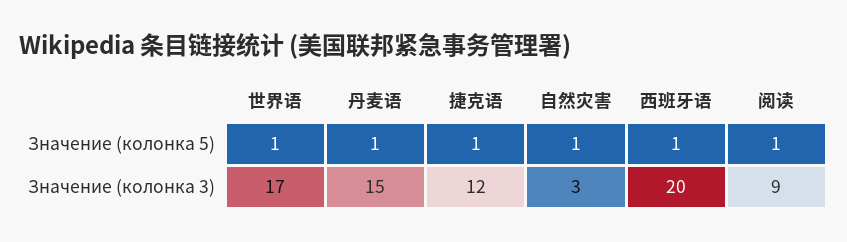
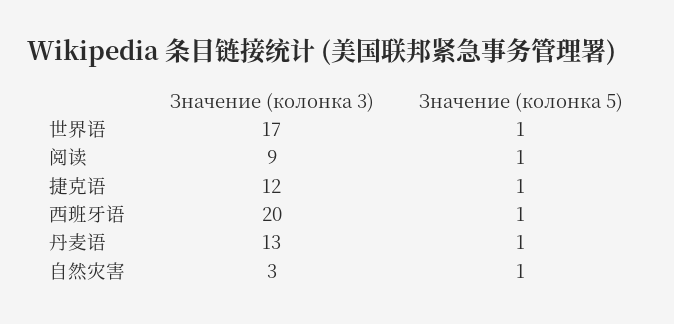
  {
    "世界语": {
      "Значение (колонка 5)": 1,
      "Значение (колонка 3)": 17
    },
    "丹麦语": {
      "Значение (колонка 5)": 1,
-     "Значение (колонка 3)": 15
+     "Значение (колонка 3)": 13
    },
    "捷克语": {
      "Значение (колонка 5)": 1,
      "Значение (колонка 3)": 12
    },
    "自然灾害": {
      "Значение (колонка 5)": 1,
      "Значение (колонка 3)": 3
    },
    "西班牙语": {
      "Значение (колонка 5)": 1,
      "Значение (колонка 3)": 20
    },
    "阅读": {
      "Значение (колонка 5)": 1,
      "Значение (колонка 3)": 9
    }
  }

